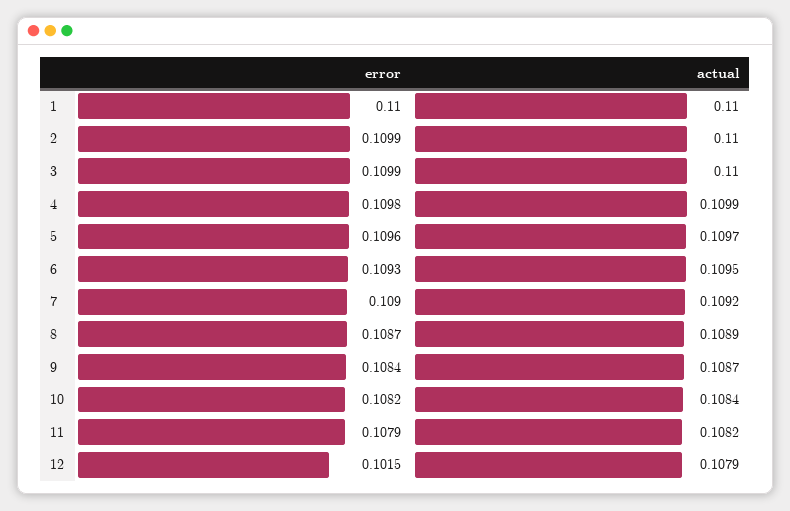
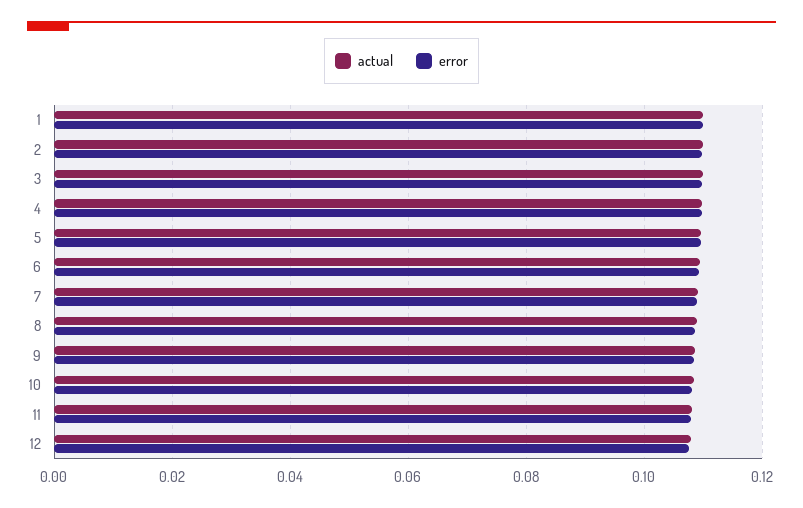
  {
    "error": {
      "1": 0.11,
      "2": 0.1099,
      "3": 0.1099,
      "4": 0.1098,
      "5": 0.1096,
      "6": 0.1093,
      "7": 0.109,
      "8": 0.1087,
      "9": 0.1084,
      "10": 0.1082,
      "11": 0.1079,
-     "12": 0.1015
+     "12": 0.108
    },
    "actual": {
      "1": 0.11,
      "2": 0.11,
      "3": 0.11,
      "4": 0.1099,
      "5": 0.1097,
      "6": 0.1095,
      "7": 0.1092,
      "8": 0.1089,
      "9": 0.1087,
      "10": 0.1084,
      "11": 0.1082,
      "12": 0.1079
    }
  }

